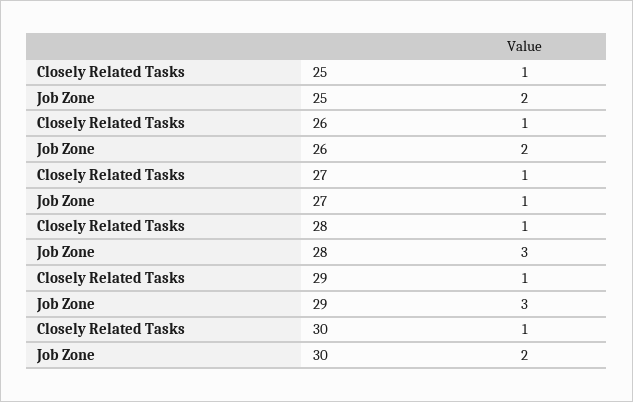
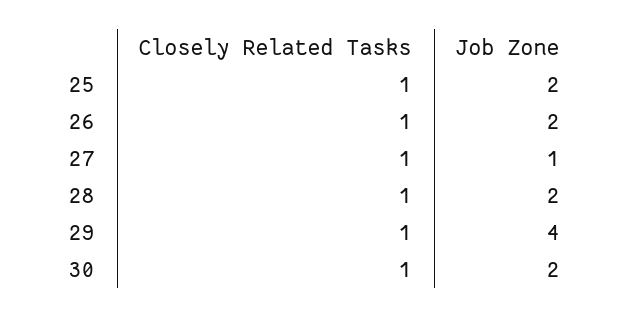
  {
    "Closely Related Tasks": {
      "25": 1,
      "26": 1,
      "27": 1,
      "28": 1,
      "29": 1,
      "30": 1
    },
    "Job Zone": {
      "25": 2,
      "26": 2,
      "27": 1,
-     "28": 3,
+     "28": 2,
-     "29": 3,
+     "29": 4,
      "30": 2
    }
  }

